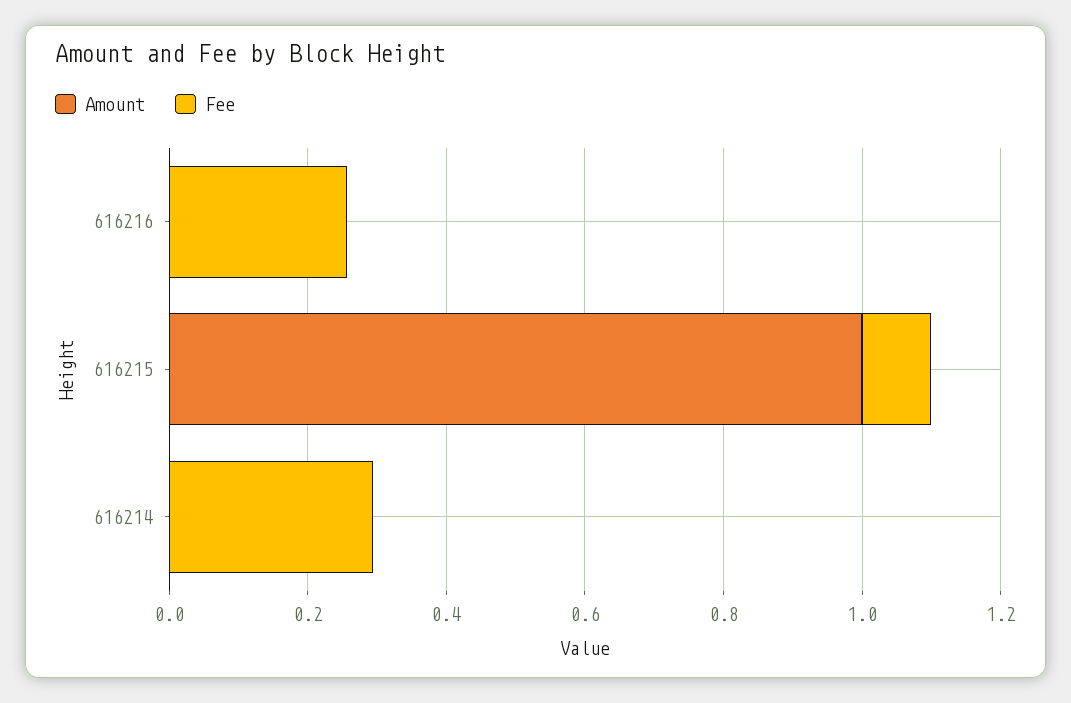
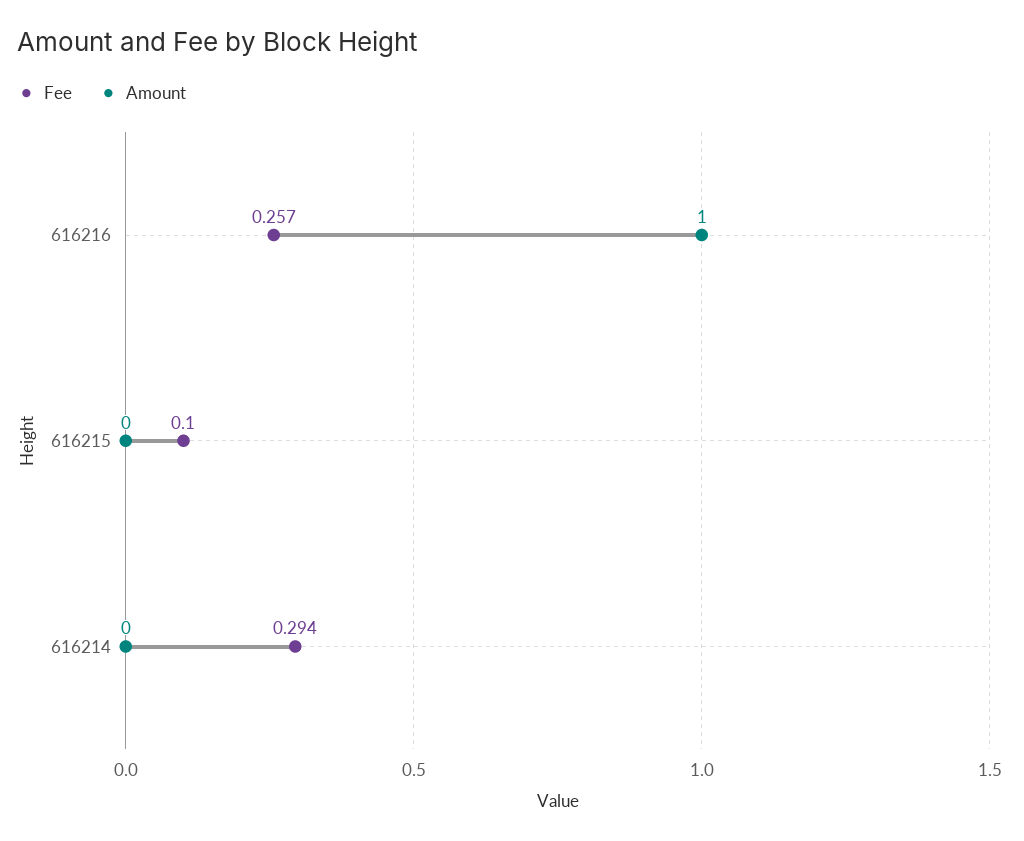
  {
    "Amount": {
-     "616216": 0,
+     "616216": 1,
-     "616215": 1,
+     "616215": 0,
      "616214": 0
    },
    "Fee": {
      "616216": 0.257,
      "616215": 0.1,
      "616214": 0.294
    }
  }

